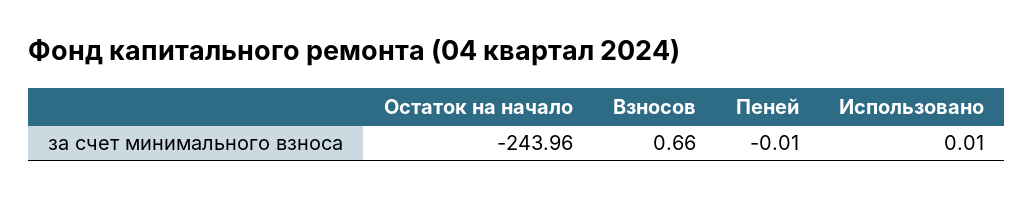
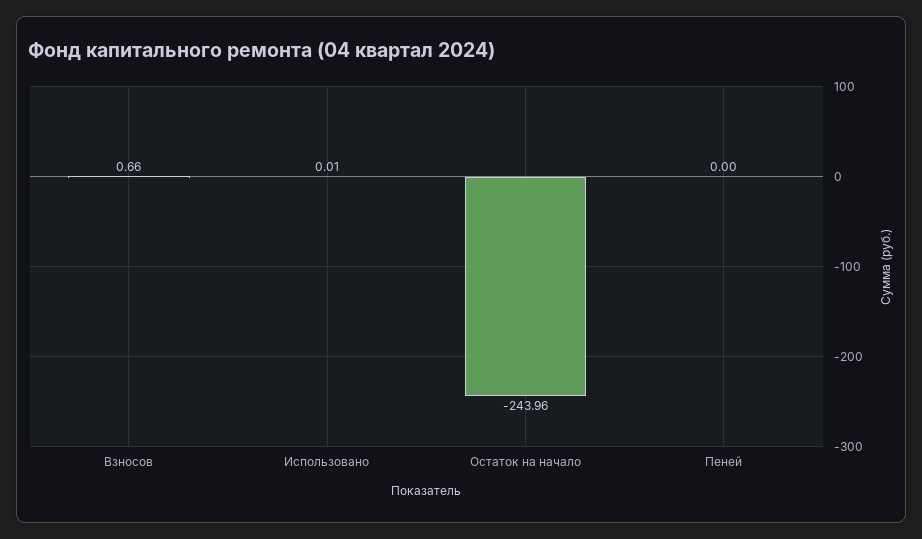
  {
    "Остаток на начало": -243.96,
    "Взносов": 0.66,
-   "Пеней": -0.01,
+   "Пеней": 0,
    "Использовано": 0.01
  }

